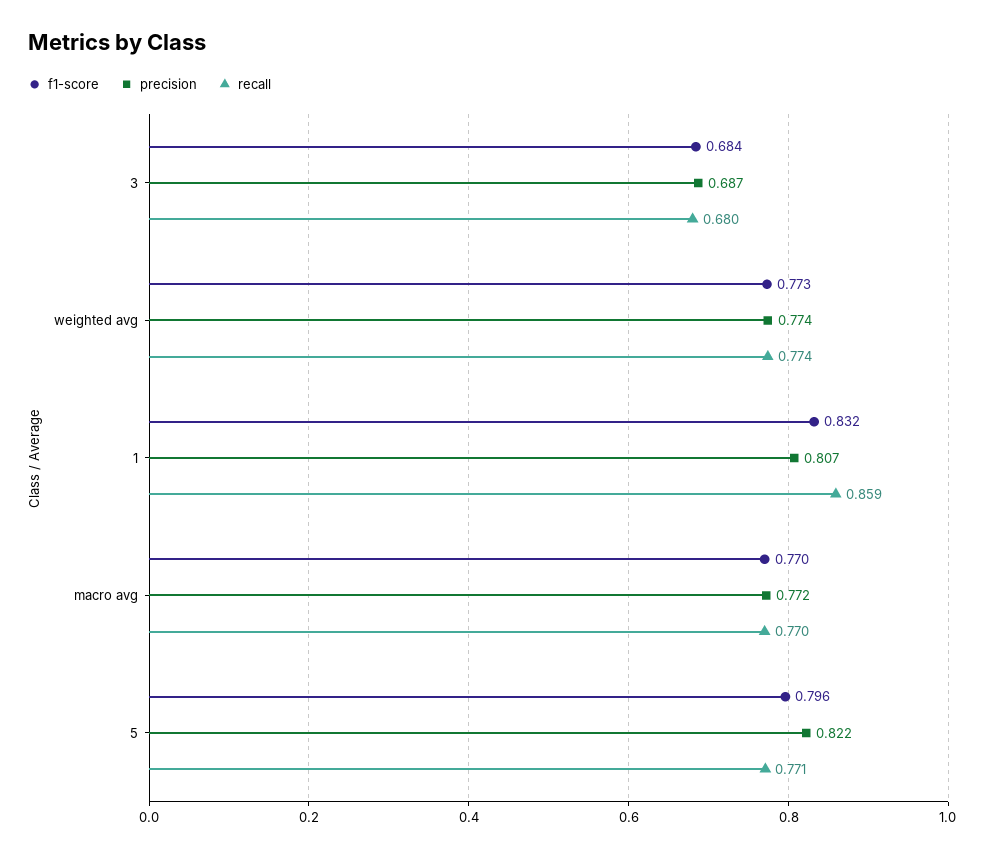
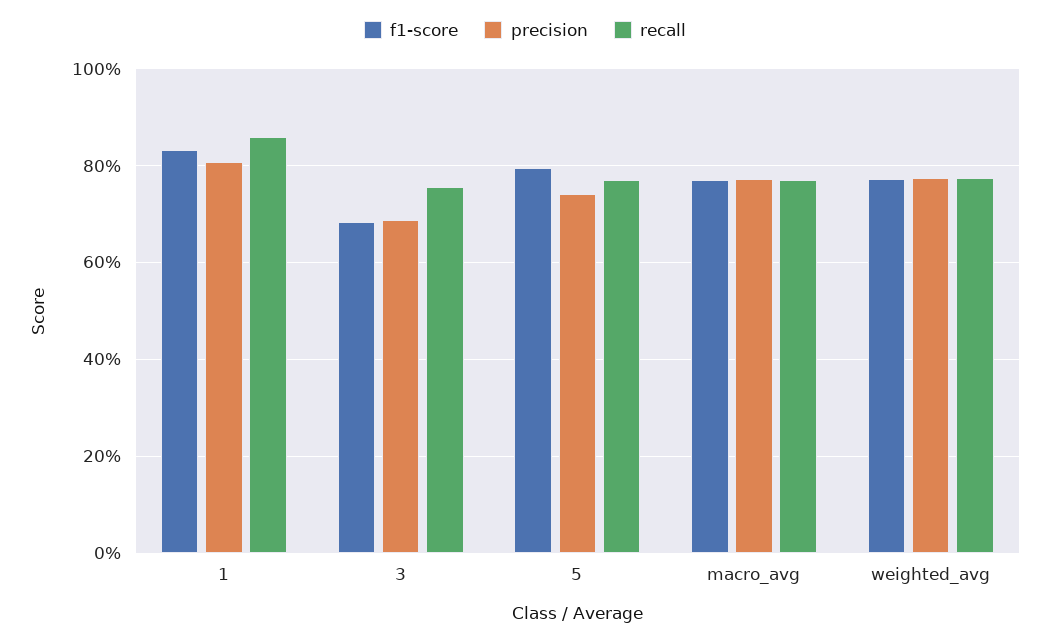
  {
    "f1-score": {
      "3": 0.684,
      "weighted avg": 0.773,
      "1": 0.832,
      "macro avg": 0.77,
      "5": 0.796
    },
    "precision": {
      "3": 0.687,
      "weighted avg": 0.774,
      "1": 0.807,
      "macro avg": 0.772,
-     "5": 0.822
+     "5": 0.74
    },
    "recall": {
-     "3": 0.68,
+     "3": 0.76,
      "weighted avg": 0.774,
      "1": 0.859,
      "macro avg": 0.77,
      "5": 0.771
    }
  }

